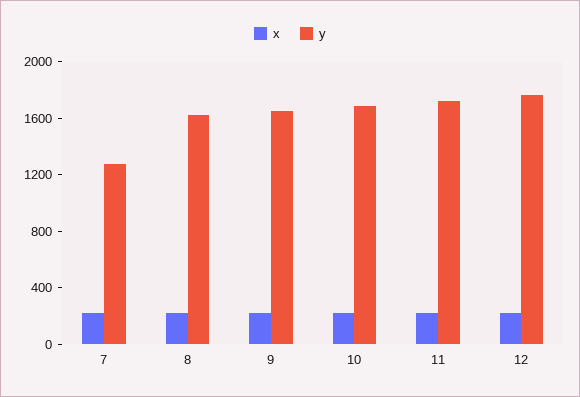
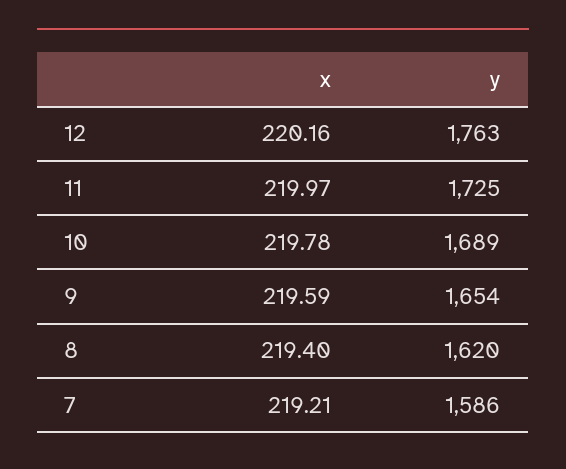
  {
    "x": {
      "7": 219.21,
      "8": 219.4,
      "9": 219.59,
      "10": 219.78,
      "11": 219.97,
      "12": 220.16
    },
    "y": {
-     "7": 1300,
+     "7": 1586,
      "8": 1620,
      "9": 1654,
      "10": 1689,
      "11": 1725,
      "12": 1763
    }
  }

